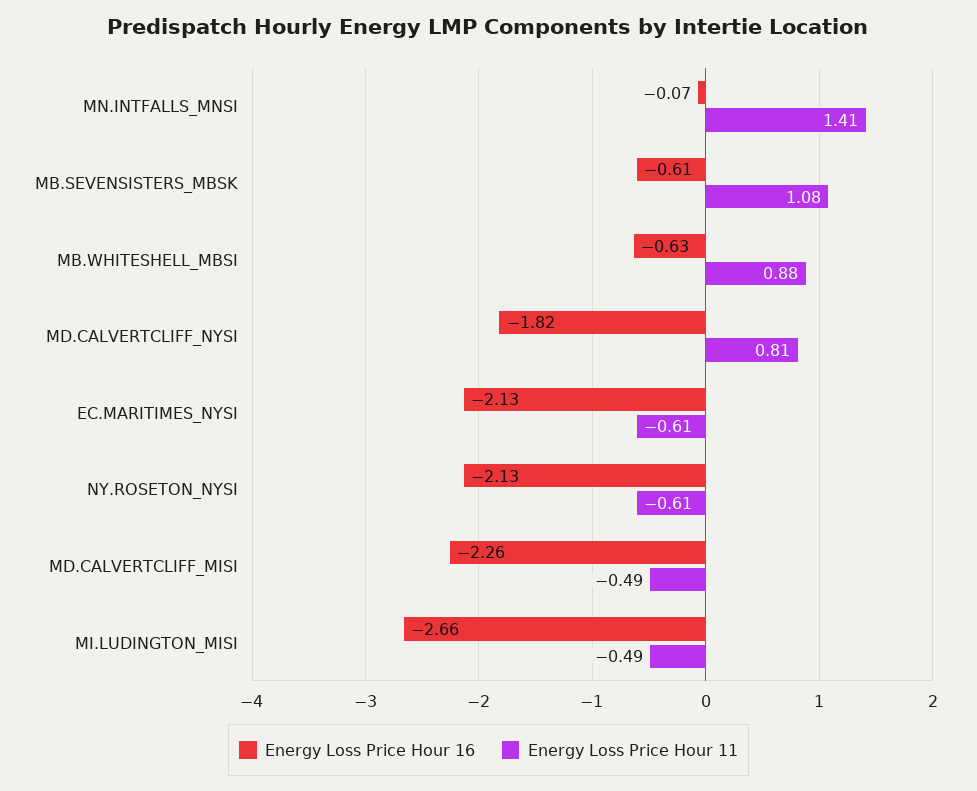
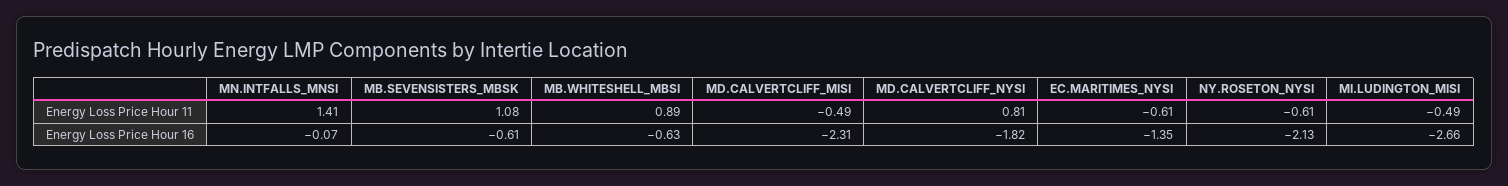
  {
    "Energy Loss Price Hour 16": {
      "MN.INTFALLS_MNSI": -0.07,
      "MB.SEVENSISTERS_MBSK": -0.61,
      "MB.WHITESHELL_MBSI": -0.63,
      "MD.CALVERTCLIFF_NYSI": -1.82,
-     "EC.MARITIMES_NYSI": -2.13,
+     "EC.MARITIMES_NYSI": -1.35,
      "NY.ROSETON_NYSI": -2.13,
-     "MD.CALVERTCLIFF_MISI": -2.26,
+     "MD.CALVERTCLIFF_MISI": -2.31,
      "MI.LUDINGTON_MISI": -2.66
    },
    "Energy Loss Price Hour 11": {
      "MN.INTFALLS_MNSI": 1.41,
      "MB.SEVENSISTERS_MBSK": 1.08,
-     "MB.WHITESHELL_MBSI": 0.88,
+     "MB.WHITESHELL_MBSI": 0.89,
      "MD.CALVERTCLIFF_NYSI": 0.81,
      "EC.MARITIMES_NYSI": -0.61,
      "NY.ROSETON_NYSI": -0.61,
      "MD.CALVERTCLIFF_MISI": -0.49,
      "MI.LUDINGTON_MISI": -0.49
    }
  }

